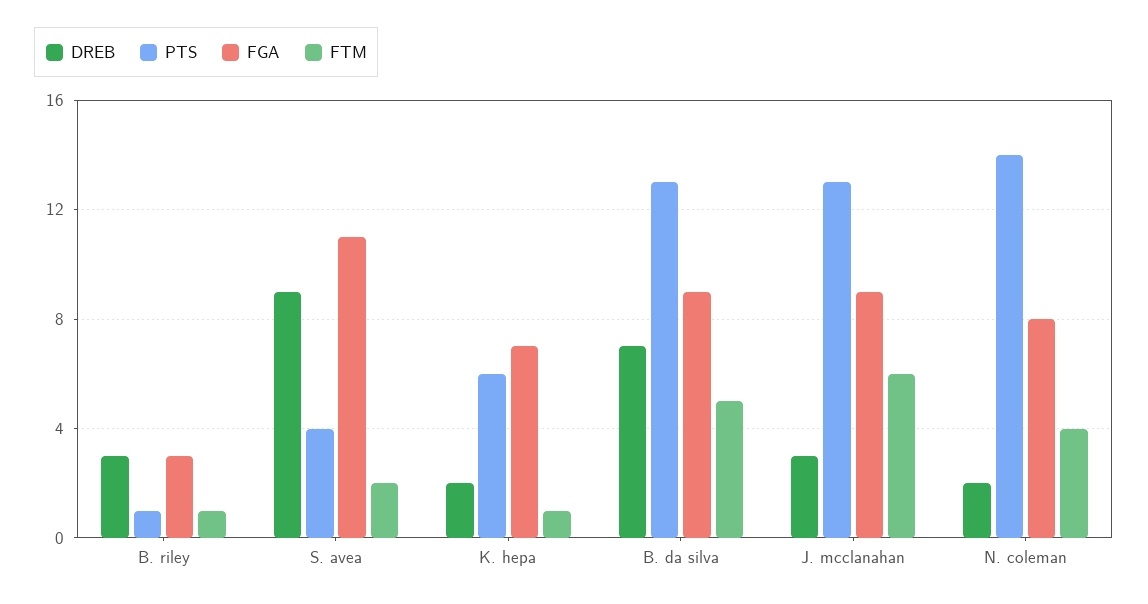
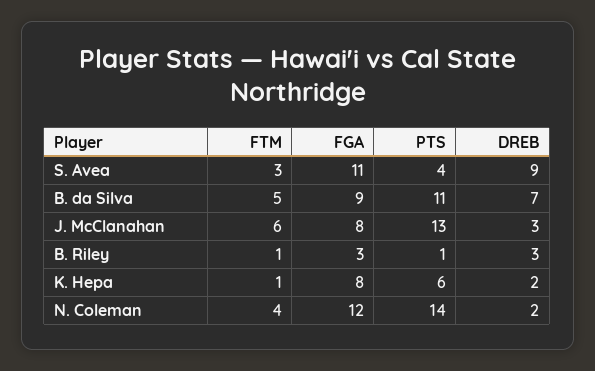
  {
    "DREB": {
      "B. riley": 3,
      "S. avea": 9,
      "K. hepa": 2,
      "B. da silva": 7,
      "J. mcclanahan": 3,
      "N. coleman": 2
    },
    "PTS": {
      "B. riley": 1,
      "S. avea": 4,
      "K. hepa": 6,
-     "B. da silva": 13,
+     "B. da silva": 11,
      "J. mcclanahan": 13,
      "N. coleman": 14
    },
    "FGA": {
      "B. riley": 3,
      "S. avea": 11,
-     "K. hepa": 7,
+     "K. hepa": 8,
      "B. da silva": 9,
-     "J. mcclanahan": 9,
+     "J. mcclanahan": 8,
-     "N. coleman": 8
+     "N. coleman": 12
    },
    "FTM": {
      "B. riley": 1,
-     "S. avea": 2,
+     "S. avea": 3,
      "K. hepa": 1,
      "B. da silva": 5,
      "J. mcclanahan": 6,
      "N. coleman": 4
    }
  }

